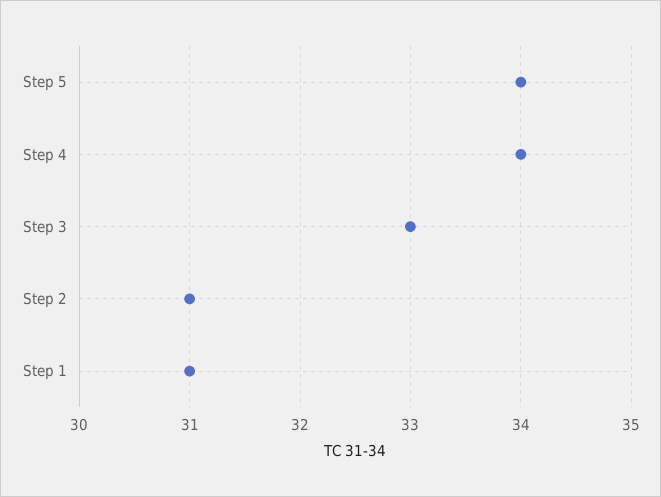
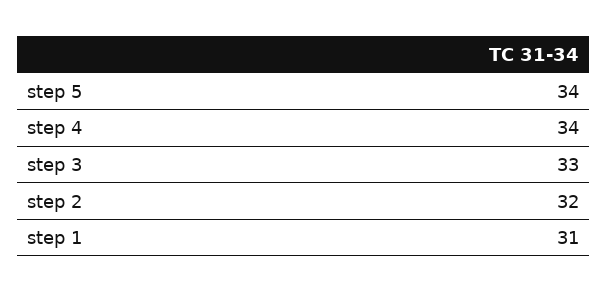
  {
    "Step 5": 34,
    "Step 4": 34,
    "Step 3": 33,
-   "Step 2": 31,
+   "Step 2": 32,
    "Step 1": 31
  }

